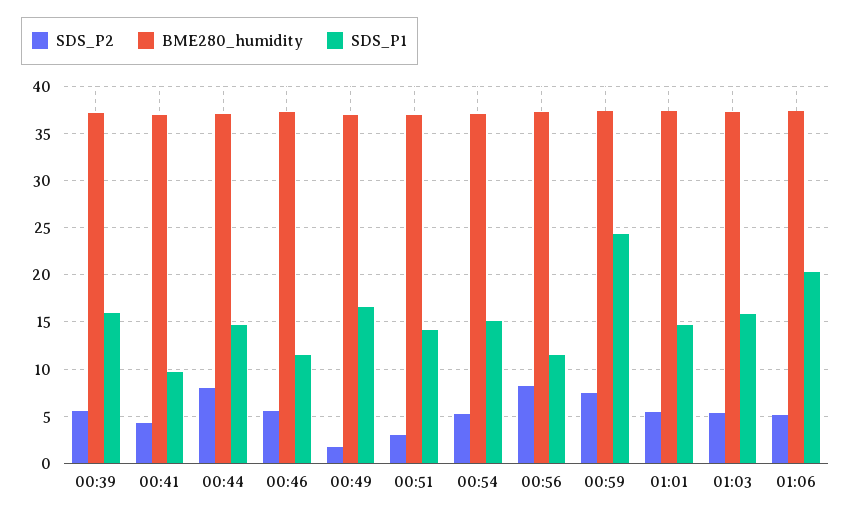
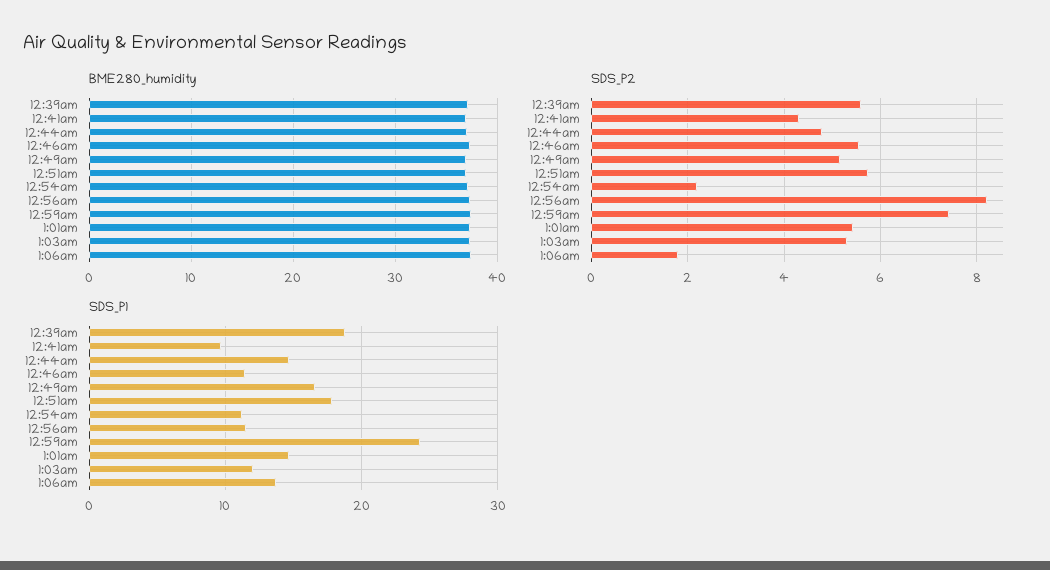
  {
    "SDS_P2": {
      "00:39": 5.6,
      "00:41": 4.4,
-     "00:44": 8,
+     "00:44": 4.8,
      "00:46": 5.6,
-     "00:49": 2,
+     "00:49": 5.2,
-     "00:51": 3,
+     "00:51": 5.8,
-     "00:54": 5,
+     "00:54": 2.2,
      "00:56": 8.2,
      "00:59": 7.4,
      "01:01": 5.4,
      "01:03": 5.4,
-     "01:06": 5
+     "01:06": 1.8
    },
    "BME280_humidity": {
      "00:39": 37,
      "00:41": 37,
      "00:44": 37,
      "00:46": 37,
      "00:49": 37,
      "00:51": 37,
      "00:54": 37,
      "00:56": 37,
      "00:59": 37,
      "01:01": 37,
      "01:03": 37,
      "01:06": 37
    },
    "SDS_P1": {
-     "00:39": 16,
+     "00:39": 19,
      "00:41": 10,
      "00:44": 15,
      "00:46": 11,
      "00:49": 17,
-     "00:51": 14,
+     "00:51": 18,
-     "00:54": 15,
+     "00:54": 11,
      "00:56": 12,
      "00:59": 24,
      "01:01": 15,
-     "01:03": 16,
+     "01:03": 12,
-     "01:06": 20
+     "01:06": 14
    }
  }

